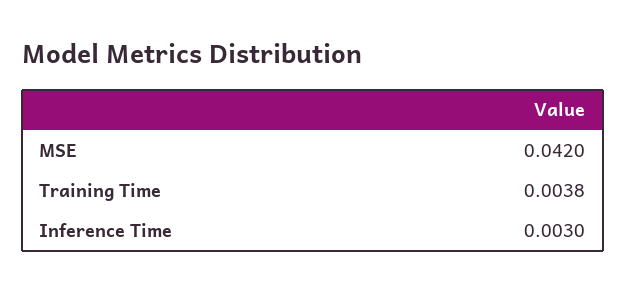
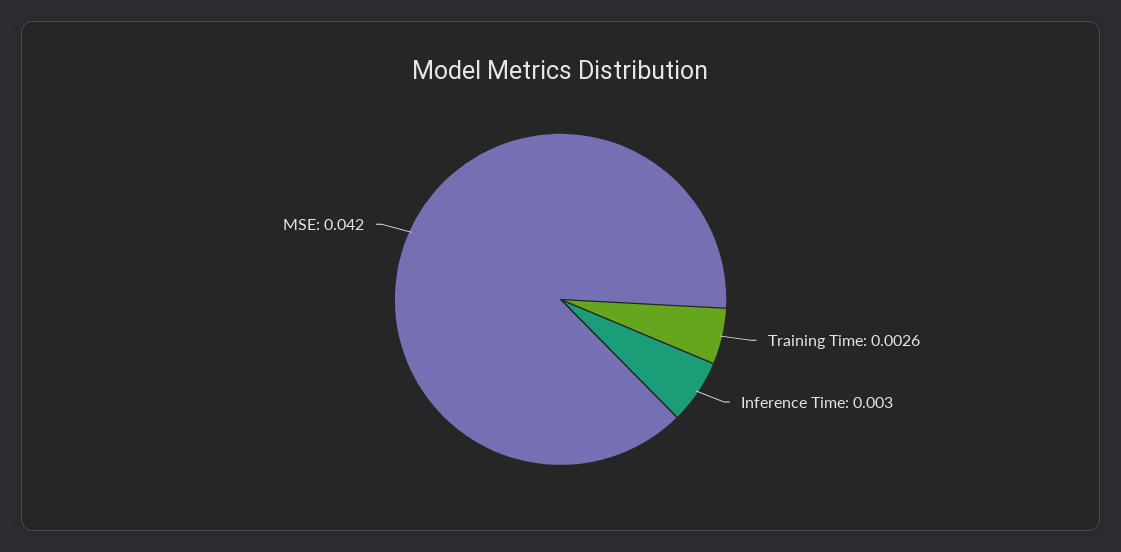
  {
    "MSE": 0.042,
-   "Training Time": 0.0038,
+   "Training Time": 0.0026,
    "Inference Time": 0.003
  }

